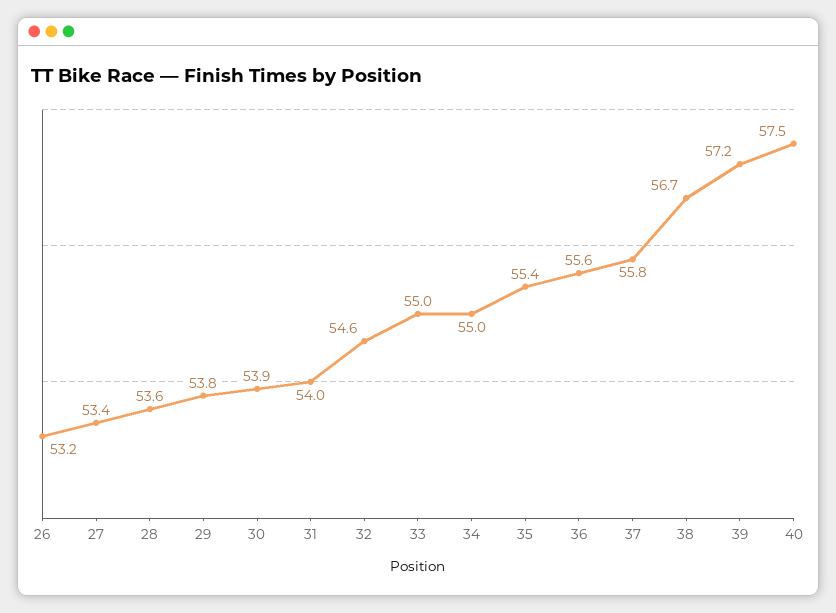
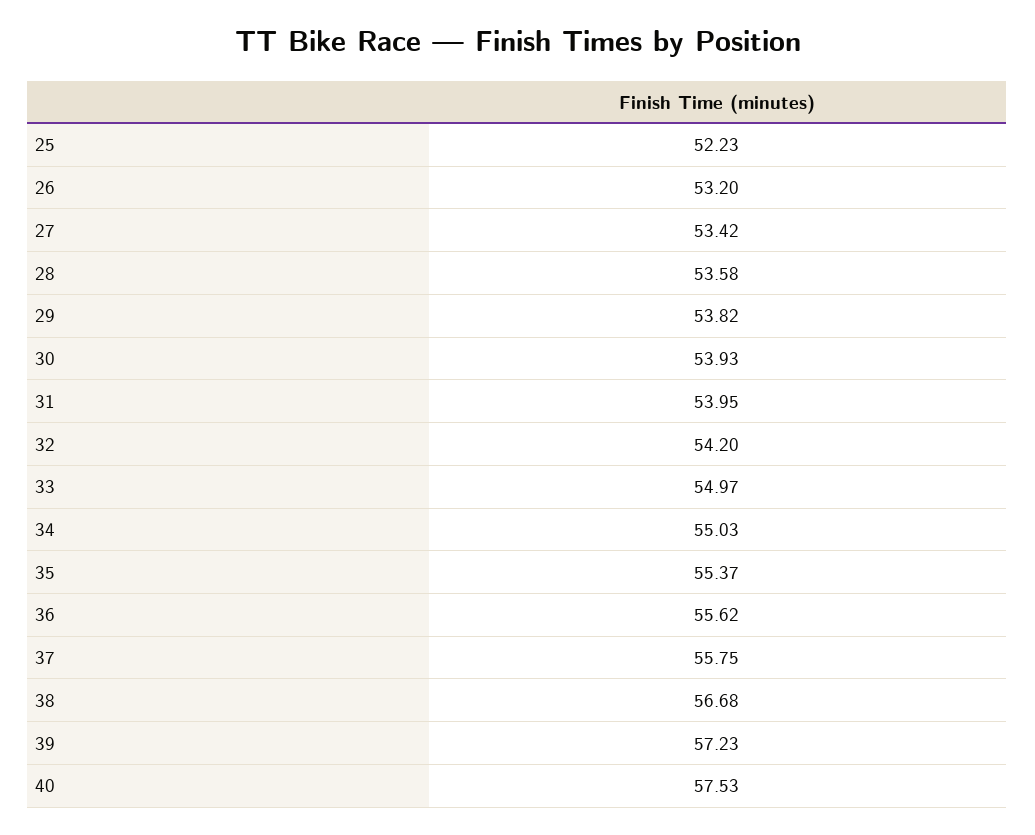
  {
    "26": 53.2,
    "27": 53.42,
    "28": 53.58,
    "29": 53.82,
    "30": 53.93,
    "31": 53.95,
-   "32": 54.6,
+   "32": 54.2,
    "33": 54.97,
    "34": 55.03,
    "35": 55.37,
    "36": 55.62,
    "37": 55.75,
    "38": 56.68,
    "39": 57.23,
-   "40": 57.53
+   "40": 57.53,
+   "25": 52.23
  }

